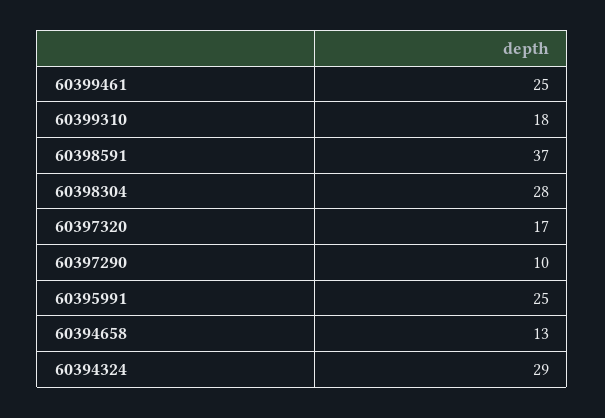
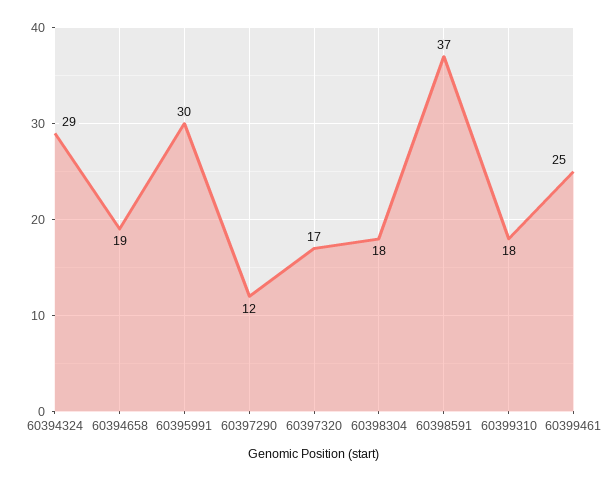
  {
    "60399461": 25,
    "60399310": 18,
    "60398591": 37,
-   "60398304": 28,
+   "60398304": 18,
    "60397320": 17,
-   "60397290": 10,
+   "60397290": 12,
-   "60395991": 25,
+   "60395991": 30,
-   "60394658": 13,
+   "60394658": 19,
    "60394324": 29
  }

